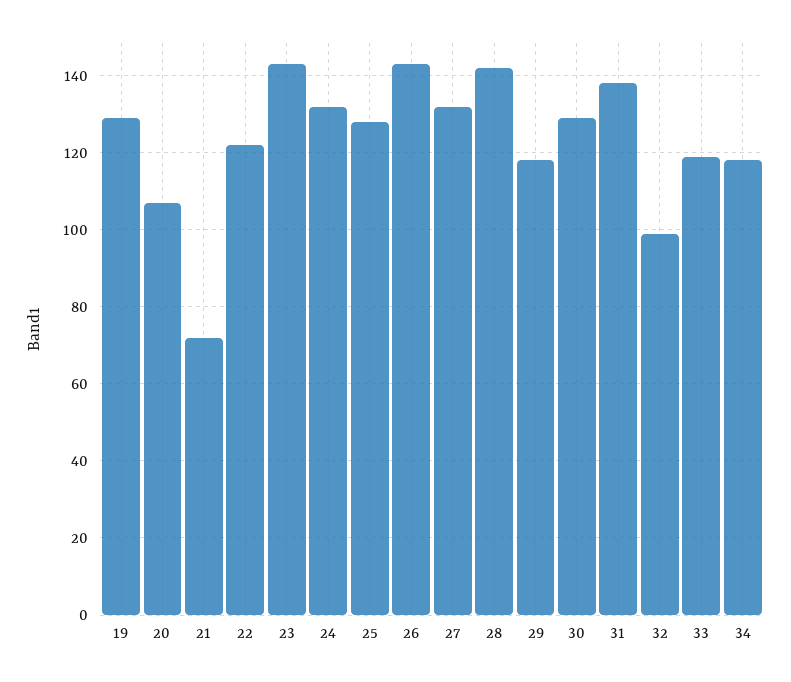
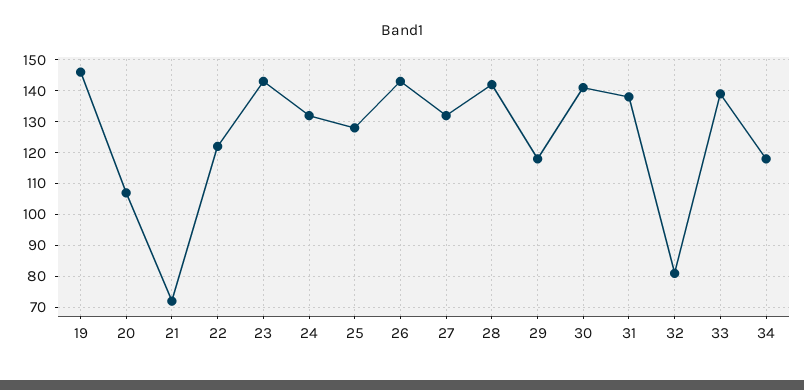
  {
-   "19": 130,
+   "19": 145,
    "20": 105,
    "21": 70,
    "22": 120,
    "23": 145,
    "24": 130,
    "25": 130,
    "26": 145,
    "27": 130,
    "28": 140,
    "29": 120,
-   "30": 130,
+   "30": 140,
    "31": 140,
-   "32": 100,
+   "32": 80,
-   "33": 120,
+   "33": 140,
    "34": 120
  }

